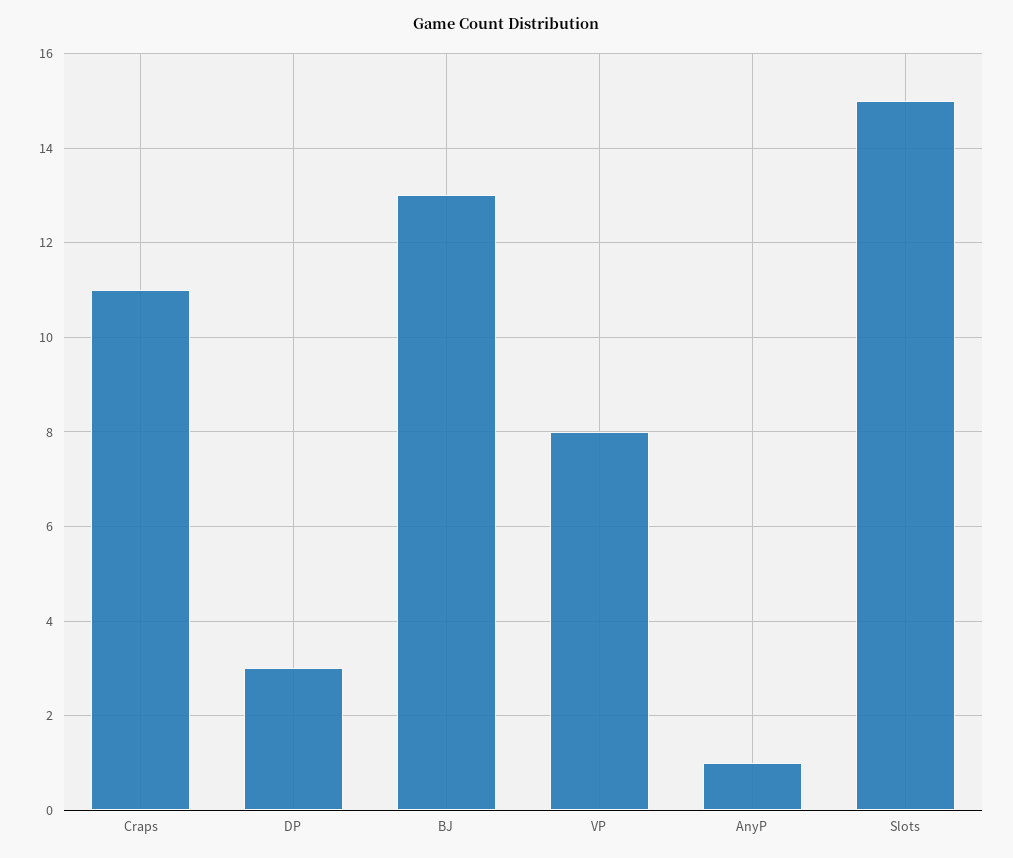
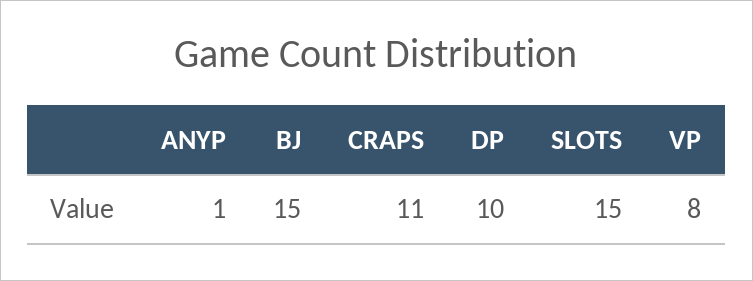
  {
    "Craps": 11,
-   "DP": 3,
+   "DP": 10,
-   "BJ": 13,
+   "BJ": 15,
    "VP": 8,
    "AnyP": 1,
    "Slots": 15
  }

